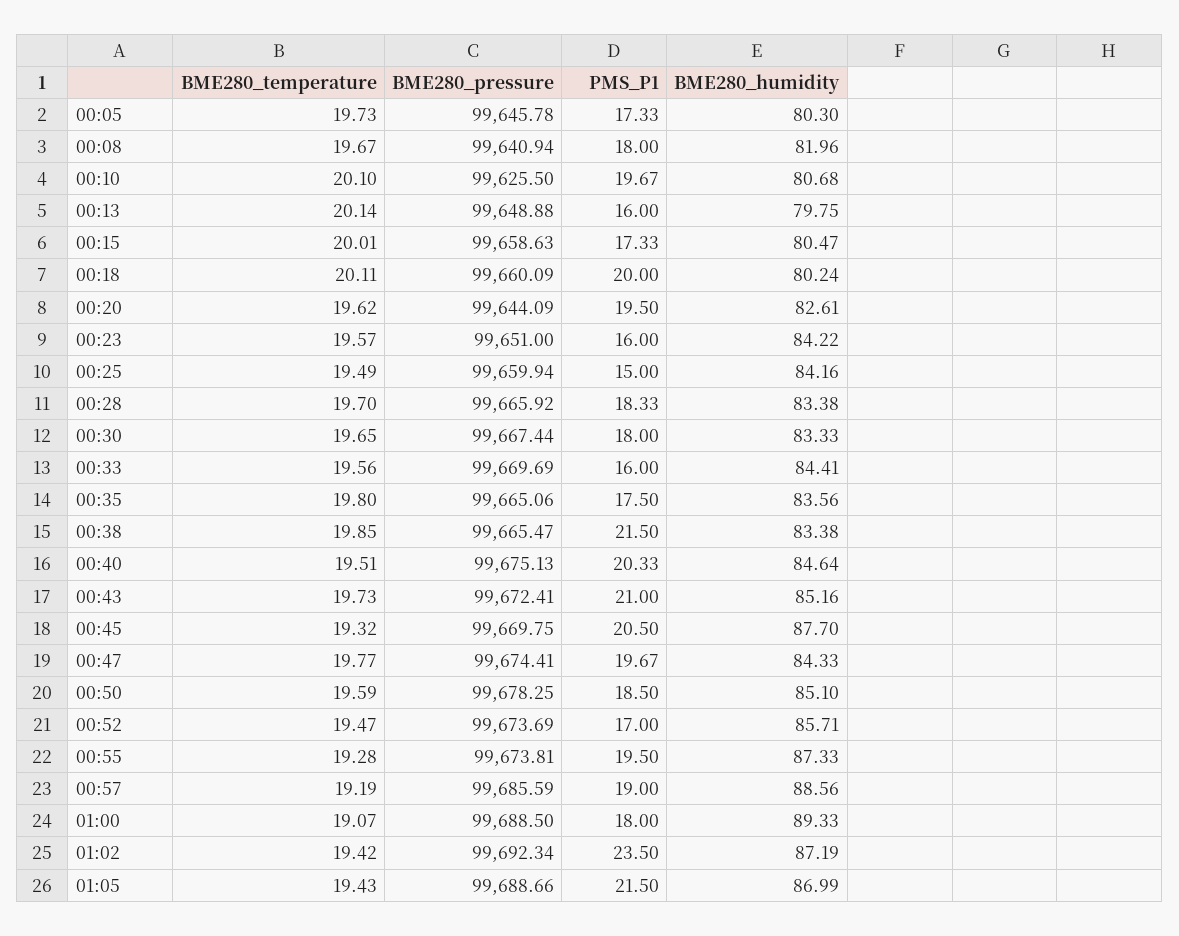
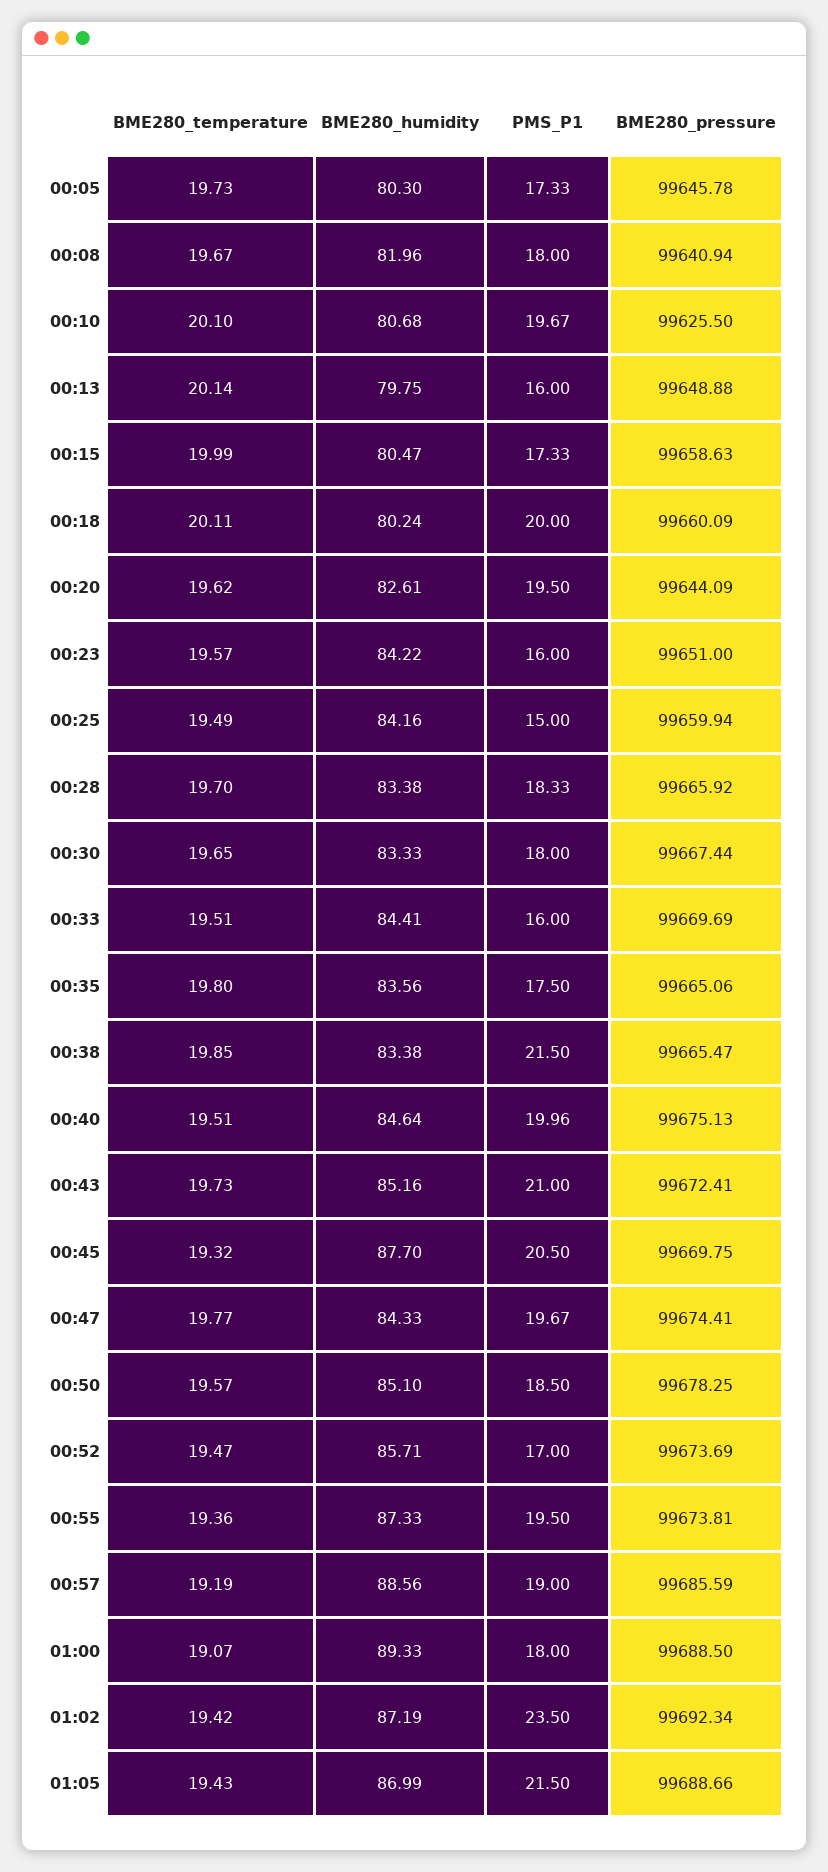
  {
    "BME280_temperature": {
      "00:05": 19.73,
      "00:08": 19.67,
      "00:10": 20.1,
      "00:13": 20.14,
-     "00:15": 20.01,
+     "00:15": 19.99,
      "00:18": 20.11,
      "00:20": 19.62,
      "00:23": 19.57,
      "00:25": 19.49,
      "00:28": 19.7,
      "00:30": 19.65,
-     "00:33": 19.56,
+     "00:33": 19.51,
      "00:35": 19.8,
      "00:38": 19.85,
      "00:40": 19.51,
      "00:43": 19.73,
      "00:45": 19.32,
      "00:47": 19.77,
-     "00:50": 19.59,
+     "00:50": 19.57,
      "00:52": 19.47,
-     "00:55": 19.28,
+     "00:55": 19.36,
      "00:57": 19.19,
      "01:00": 19.07,
      "01:02": 19.42,
      "01:05": 19.43
    },
    "BME280_pressure": {
      "00:05": 99645.78,
      "00:08": 99640.94,
      "00:10": 99625.5,
      "00:13": 99648.88,
      "00:15": 99658.63,
      "00:18": 99660.09,
      "00:20": 99644.09,
      "00:23": 99651,
      "00:25": 99659.94,
      "00:28": 99665.92,
      "00:30": 99667.44,
      "00:33": 99669.69,
      "00:35": 99665.06,
      "00:38": 99665.47,
      "00:40": 99675.13,
      "00:43": 99672.41,
      "00:45": 99669.75,
      "00:47": 99674.41,
      "00:50": 99678.25,
      "00:52": 99673.69,
      "00:55": 99673.81,
      "00:57": 99685.59,
      "01:00": 99688.5,
      "01:02": 99692.34,
      "01:05": 99688.66
    },
    "PMS_P1": {
      "00:05": 17.33,
      "00:08": 18,
      "00:10": 19.67,
      "00:13": 16,
      "00:15": 17.33,
      "00:18": 20,
      "00:20": 19.5,
      "00:23": 16,
      "00:25": 15,
      "00:28": 18.33,
      "00:30": 18,
      "00:33": 16,
      "00:35": 17.5,
      "00:38": 21.5,
-     "00:40": 20.33,
+     "00:40": 19.96,
      "00:43": 21,
      "00:45": 20.5,
      "00:47": 19.67,
      "00:50": 18.5,
      "00:52": 17,
      "00:55": 19.5,
      "00:57": 19,
      "01:00": 18,
      "01:02": 23.5,
      "01:05": 21.5
    },
    "BME280_humidity": {
      "00:05": 80.3,
      "00:08": 81.96,
      "00:10": 80.68,
      "00:13": 79.75,
      "00:15": 80.47,
      "00:18": 80.24,
      "00:20": 82.61,
      "00:23": 84.22,
      "00:25": 84.16,
      "00:28": 83.38,
      "00:30": 83.33,
      "00:33": 84.41,
      "00:35": 83.56,
      "00:38": 83.38,
      "00:40": 84.64,
      "00:43": 85.16,
      "00:45": 87.7,
      "00:47": 84.33,
      "00:50": 85.1,
      "00:52": 85.71,
      "00:55": 87.33,
      "00:57": 88.56,
      "01:00": 89.33,
      "01:02": 87.19,
      "01:05": 86.99
    }
  }

